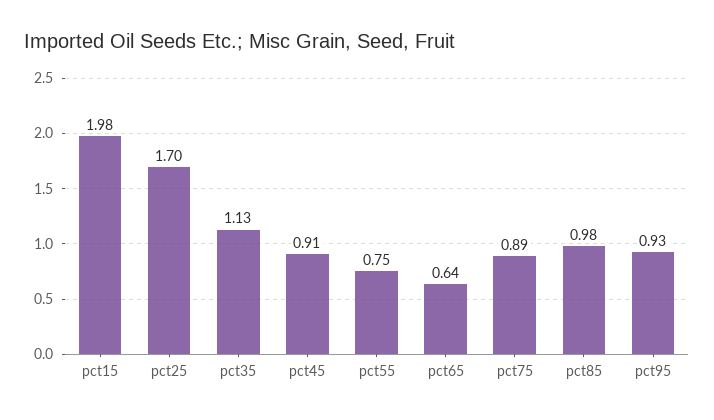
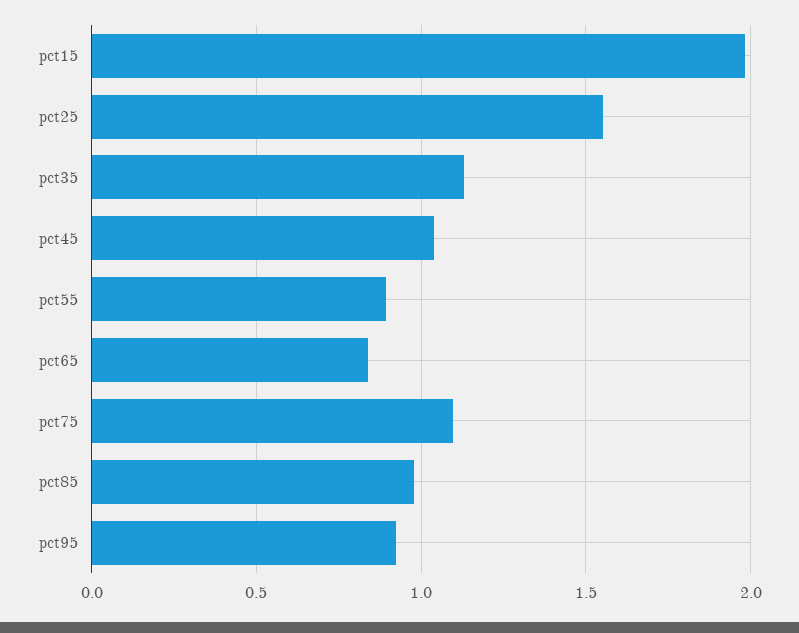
  {
    "pct15": 1.98,
-   "pct25": 1.7,
+   "pct25": 1.55,
    "pct35": 1.13,
-   "pct45": 0.91,
+   "pct45": 1.05,
-   "pct55": 0.75,
+   "pct55": 0.9,
-   "pct65": 0.64,
+   "pct65": 0.85,
-   "pct75": 0.89,
+   "pct75": 1.1,
    "pct85": 0.98,
    "pct95": 0.93
  }

